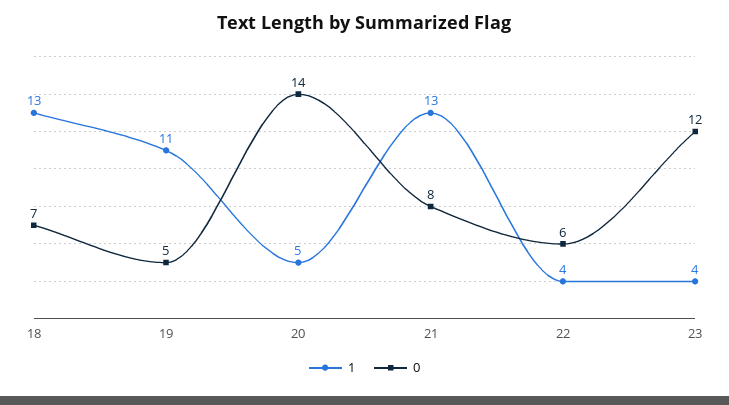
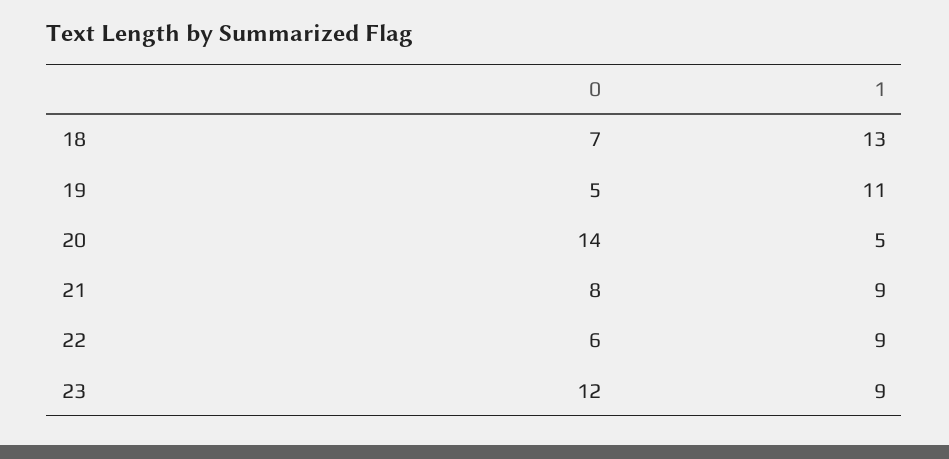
  {
    "1": {
      "18": 13,
      "19": 11,
      "20": 5,
-     "21": 13,
+     "21": 9,
-     "22": 4,
+     "22": 9,
-     "23": 4
+     "23": 9
    },
    "0": {
      "18": 7,
      "19": 5,
      "20": 14,
      "21": 8,
      "22": 6,
      "23": 12
    }
  }

